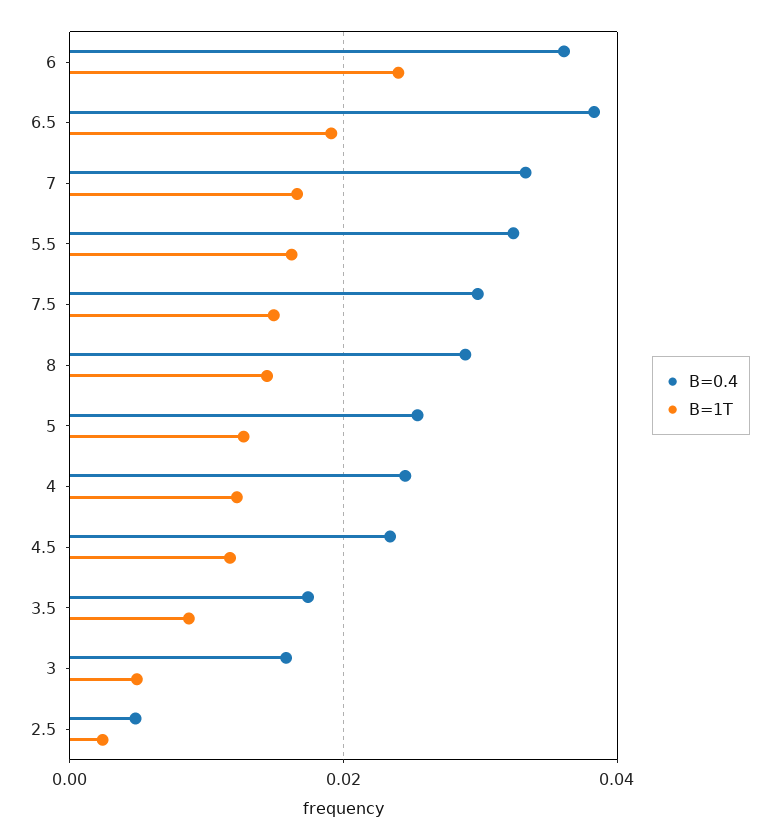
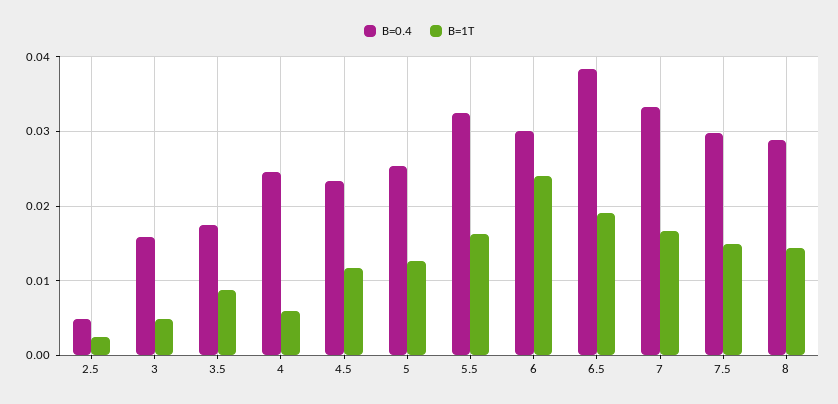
  {
    "B=0.4": {
-     "6": 0.036,
+     "6": 0.03,
      "6.5": 0.038,
      "7": 0.033,
      "5.5": 0.032,
      "7.5": 0.03,
      "8": 0.029,
      "5": 0.025,
      "4": 0.025,
      "4.5": 0.023,
      "3.5": 0.017,
      "3": 0.016,
      "2.5": 0.005
    },
    "B=1T": {
      "6": 0.024,
      "6.5": 0.019,
      "7": 0.017,
      "5.5": 0.016,
      "7.5": 0.015,
      "8": 0.014,
      "5": 0.013,
-     "4": 0.012,
+     "4": 0.006,
      "4.5": 0.012,
      "3.5": 0.009,
      "3": 0.005,
      "2.5": 0.002
    }
  }

